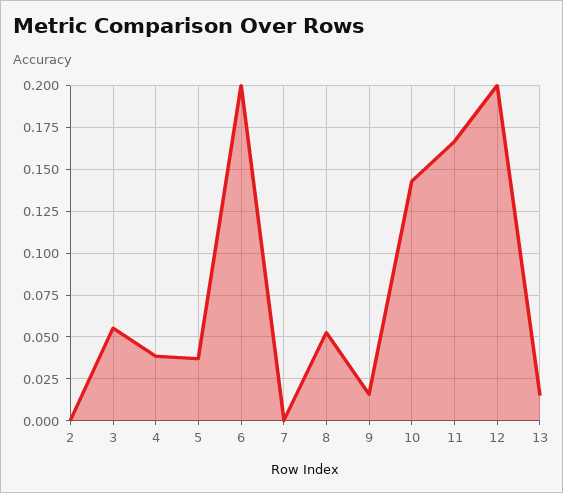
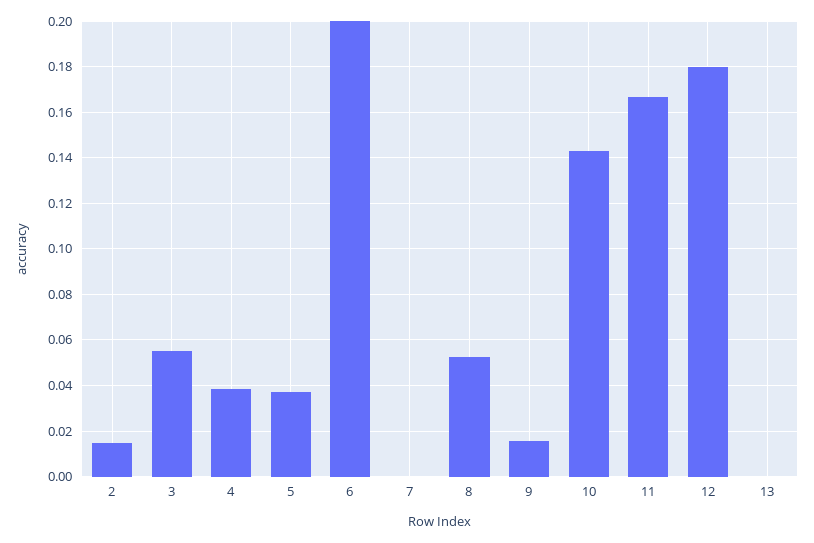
  {
-   "2": 0,
+   "2": 0.015,
    "3": 0.055,
    "4": 0.04,
    "5": 0.035,
    "6": 0.2,
    "7": 0,
    "8": 0.055,
    "9": 0.015,
    "10": 0.145,
    "11": 0.165,
-   "12": 0.2,
+   "12": 0.18,
-   "13": 0.015
+   "13": 0
  }

